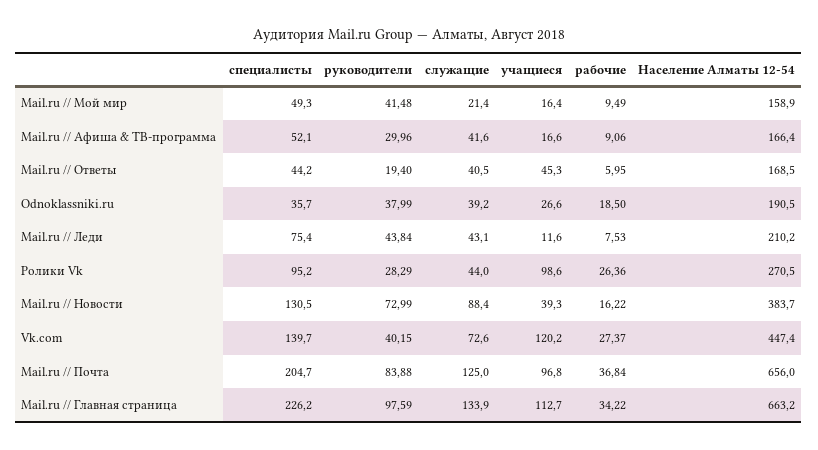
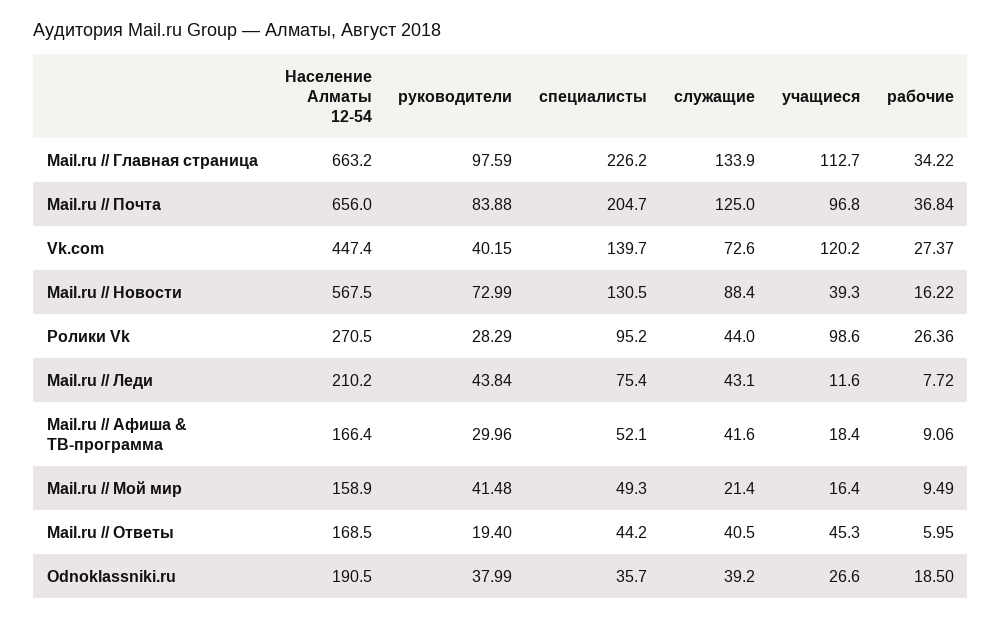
  {
    "специалисты": {
      "Mail.ru // Мой мир": 49.3,
      "Mail.ru // Афиша & ТВ-программа": 52.1,
      "Mail.ru // Ответы": 44.2,
      "Odnoklassniki.ru": 35.7,
      "Mail.ru // Леди": 75.4,
      "Ролики Vk": 95.2,
      "Mail.ru // Новости": 130.5,
      "Vk.com": 139.7,
      "Mail.ru // Почта": 204.7,
      "Mail.ru // Главная страница": 226.2
    },
    "руководители": {
      "Mail.ru // Мой мир": 41.48,
      "Mail.ru // Афиша & ТВ-программа": 29.96,
      "Mail.ru // Ответы": 19.4,
      "Odnoklassniki.ru": 37.99,
      "Mail.ru // Леди": 43.84,
      "Ролики Vk": 28.29,
      "Mail.ru // Новости": 72.99,
      "Vk.com": 40.15,
      "Mail.ru // Почта": 83.88,
      "Mail.ru // Главная страница": 97.59
    },
    "служащие": {
      "Mail.ru // Мой мир": 21.4,
      "Mail.ru // Афиша & ТВ-программа": 41.6,
      "Mail.ru // Ответы": 40.5,
      "Odnoklassniki.ru": 39.2,
      "Mail.ru // Леди": 43.1,
      "Ролики Vk": 44,
      "Mail.ru // Новости": 88.4,
      "Vk.com": 72.6,
      "Mail.ru // Почта": 125,
      "Mail.ru // Главная страница": 133.9
    },
    "учащиеся": {
      "Mail.ru // Мой мир": 16.4,
-     "Mail.ru // Афиша & ТВ-программа": 16.6,
+     "Mail.ru // Афиша & ТВ-программа": 18.4,
      "Mail.ru // Ответы": 45.3,
      "Odnoklassniki.ru": 26.6,
      "Mail.ru // Леди": 11.6,
      "Ролики Vk": 98.6,
      "Mail.ru // Новости": 39.3,
      "Vk.com": 120.2,
      "Mail.ru // Почта": 96.8,
      "Mail.ru // Главная страница": 112.7
    },
    "рабочие": {
      "Mail.ru // Мой мир": 9.49,
      "Mail.ru // Афиша & ТВ-программа": 9.06,
      "Mail.ru // Ответы": 5.95,
      "Odnoklassniki.ru": 18.5,
-     "Mail.ru // Леди": 7.53,
+     "Mail.ru // Леди": 7.72,
      "Ролики Vk": 26.36,
      "Mail.ru // Новости": 16.22,
      "Vk.com": 27.37,
      "Mail.ru // Почта": 36.84,
      "Mail.ru // Главная страница": 34.22
    },
    "Население Алматы 12-54": {
      "Mail.ru // Мой мир": 158.9,
      "Mail.ru // Афиша & ТВ-программа": 166.4,
      "Mail.ru // Ответы": 168.5,
      "Odnoklassniki.ru": 190.5,
      "Mail.ru // Леди": 210.2,
      "Ролики Vk": 270.5,
-     "Mail.ru // Новости": 383.7,
+     "Mail.ru // Новости": 567.5,
      "Vk.com": 447.4,
      "Mail.ru // Почта": 656,
      "Mail.ru // Главная страница": 663.2
    }
  }

